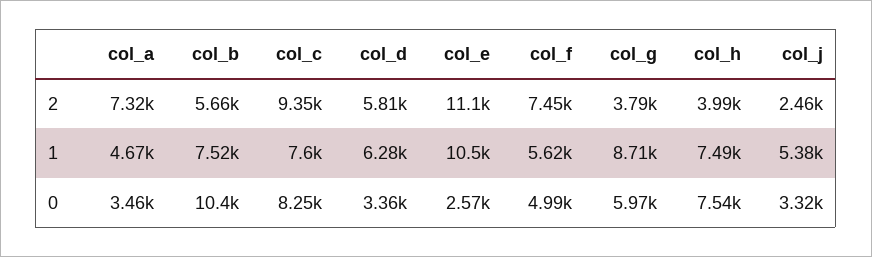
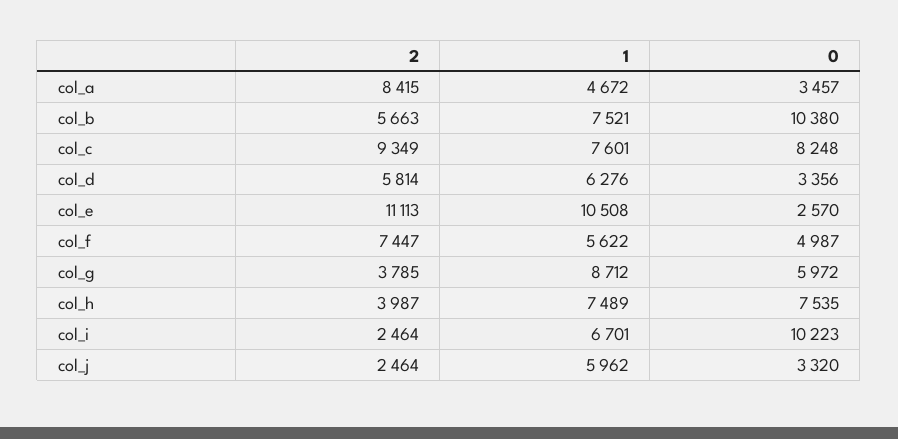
  {
    "col_a": {
-     "2": 7320,
+     "2": 8415,
      "1": 4672,
      "0": 3457
    },
    "col_b": {
      "2": 5663,
      "1": 7521,
      "0": 10380
    },
    "col_c": {
      "2": 9349,
      "1": 7601,
      "0": 8248
    },
    "col_d": {
      "2": 5814,
      "1": 6276,
      "0": 3356
    },
    "col_e": {
      "2": 11113,
      "1": 10508,
      "0": 2570
    },
    "col_f": {
      "2": 7447,
      "1": 5622,
      "0": 4987
    },
    "col_g": {
      "2": 3785,
      "1": 8712,
      "0": 5972
    },
    "col_h": {
      "2": 3987,
      "1": 7489,
      "0": 7535
    },
    "col_j": {
      "2": 2464,
-     "1": 5380,
+     "1": 5962,
      "0": 3320
-   }
+   },
+   "col_i": {
+     "2": 2464,
+     "1": 6701,
+     "0": 10223
+   }
  }

